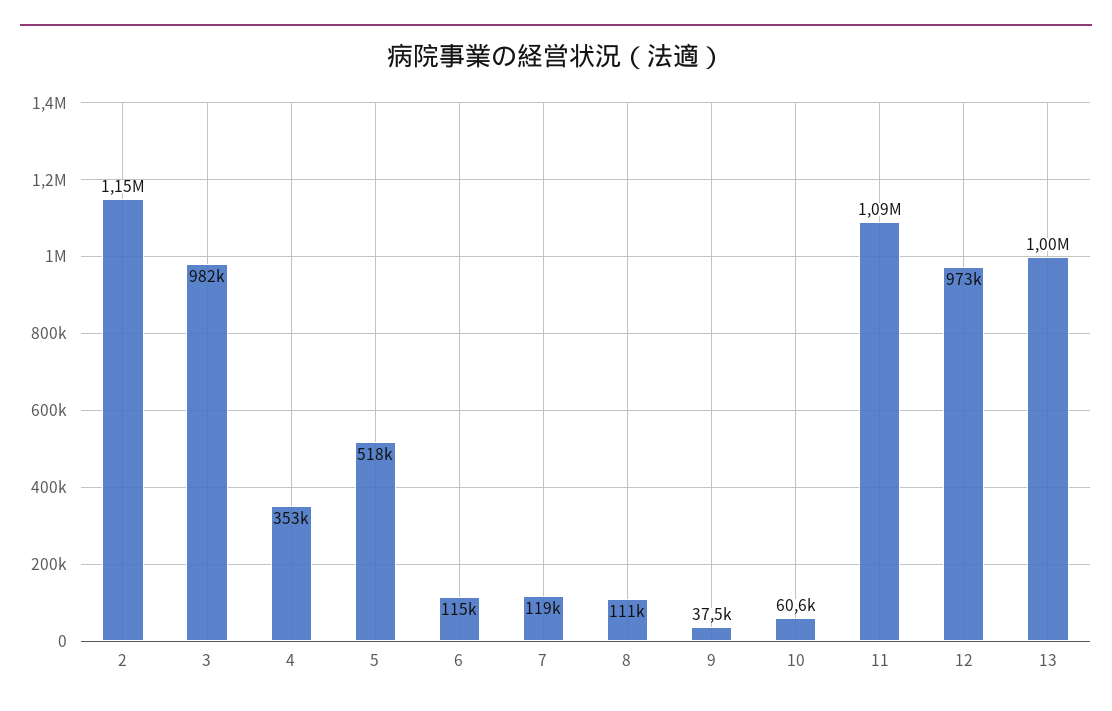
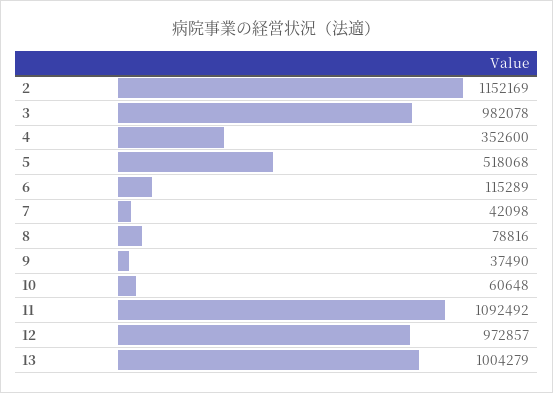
  {
    "2": 1152169,
    "3": 982078,
    "4": 352600,
    "5": 518068,
    "6": 115289,
-   "7": 119000,
+   "7": 42098,
-   "8": 111000,
+   "8": 78816,
    "9": 37490,
    "10": 60648,
    "11": 1092492,
    "12": 972857,
    "13": 1004279
  }

